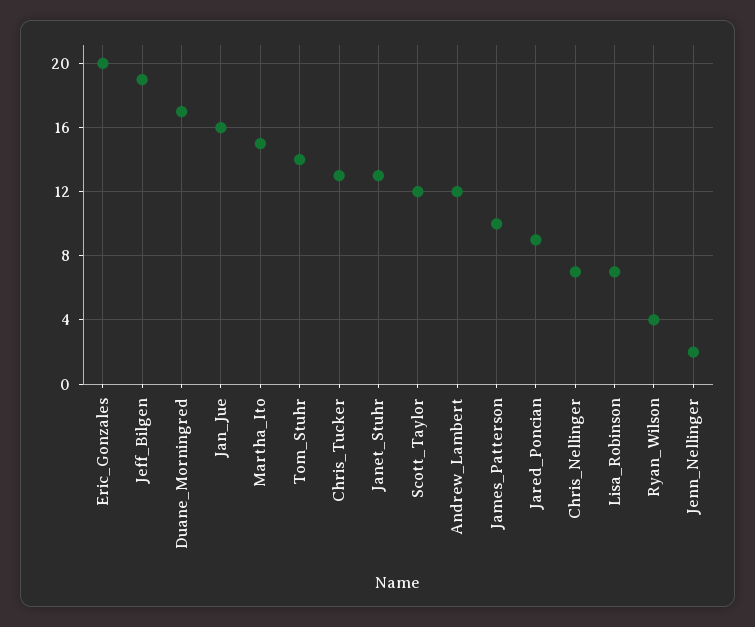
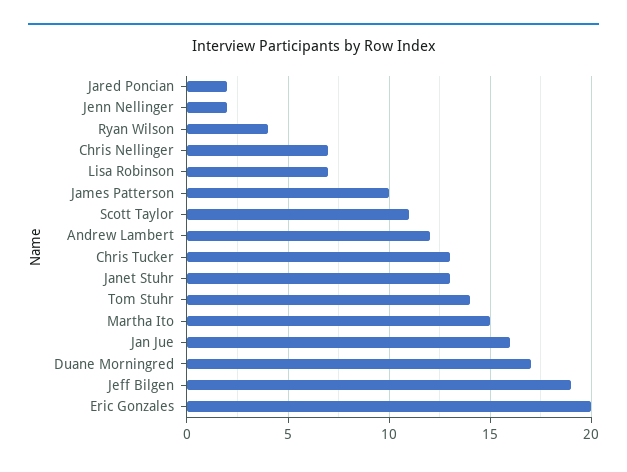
  {
    "Eric_Gonzales": 20,
    "Jeff_Bilgen": 19,
    "Duane_Morningred": 17,
    "Jan_Jue": 16,
    "Martha_Ito": 15,
    "Tom_Stuhr": 14,
    "Chris_Tucker": 13,
    "Janet_Stuhr": 13,
-   "Scott_Taylor": 12,
+   "Scott_Taylor": 11,
    "Andrew_Lambert": 12,
    "James_Patterson": 10,
-   "Jared_Poncian": 9,
+   "Jared_Poncian": 2,
    "Chris_Nellinger": 7,
    "Lisa_Robinson": 7,
    "Ryan_Wilson": 4,
    "Jenn_Nellinger": 2
  }

